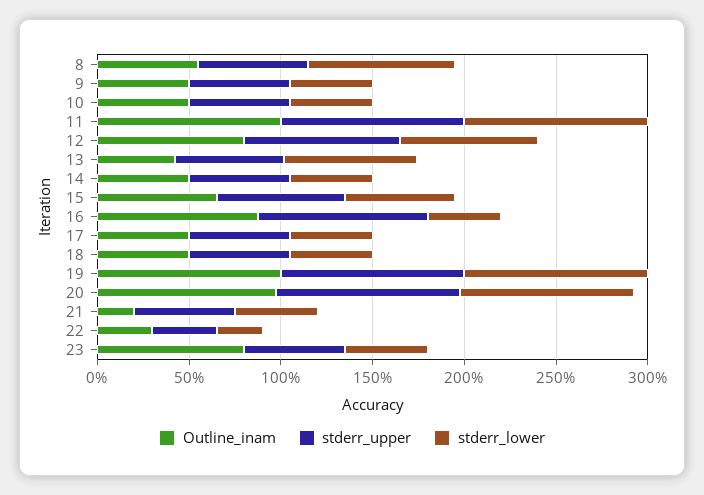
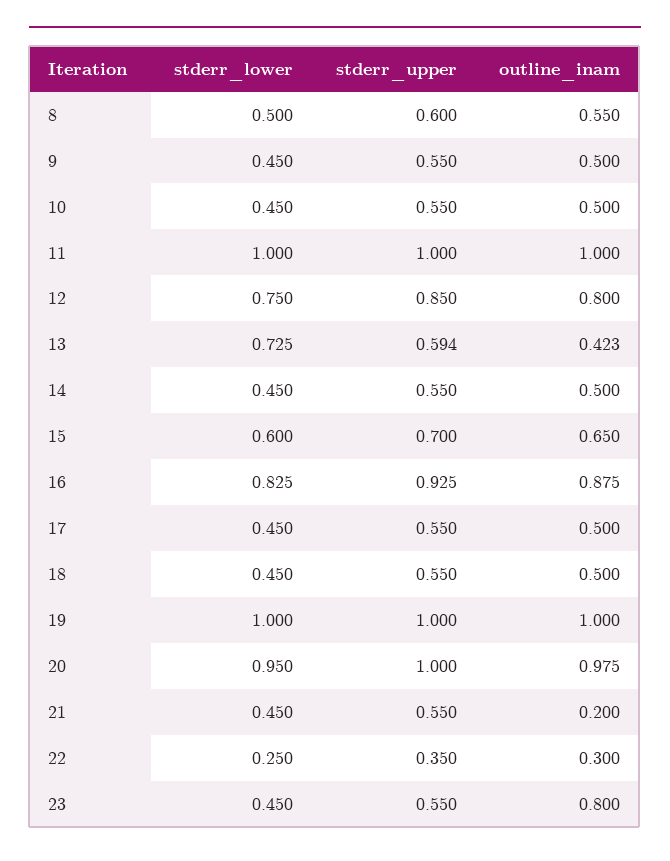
  {
    "Outline_inam": {
      "8": 0.55,
      "9": 0.5,
      "10": 0.5,
      "11": 1,
      "12": 0.8,
      "13": 0.423,
      "14": 0.5,
      "15": 0.65,
      "16": 0.875,
      "17": 0.5,
      "18": 0.5,
      "19": 1,
      "20": 0.975,
      "21": 0.2,
      "22": 0.3,
      "23": 0.8
    },
    "stderr_upper": {
      "8": 0.6,
      "9": 0.55,
      "10": 0.55,
      "11": 1,
      "12": 0.85,
      "13": 0.594,
      "14": 0.55,
      "15": 0.7,
      "16": 0.925,
      "17": 0.55,
      "18": 0.55,
      "19": 1,
      "20": 1,
      "21": 0.55,
      "22": 0.35,
      "23": 0.55
    },
    "stderr_lower": {
-     "8": 0.8,
+     "8": 0.5,
      "9": 0.45,
      "10": 0.45,
      "11": 1,
      "12": 0.75,
      "13": 0.725,
      "14": 0.45,
      "15": 0.6,
-     "16": 0.4,
+     "16": 0.825,
      "17": 0.45,
      "18": 0.45,
      "19": 1,
      "20": 0.95,
      "21": 0.45,
      "22": 0.25,
      "23": 0.45
    }
  }

